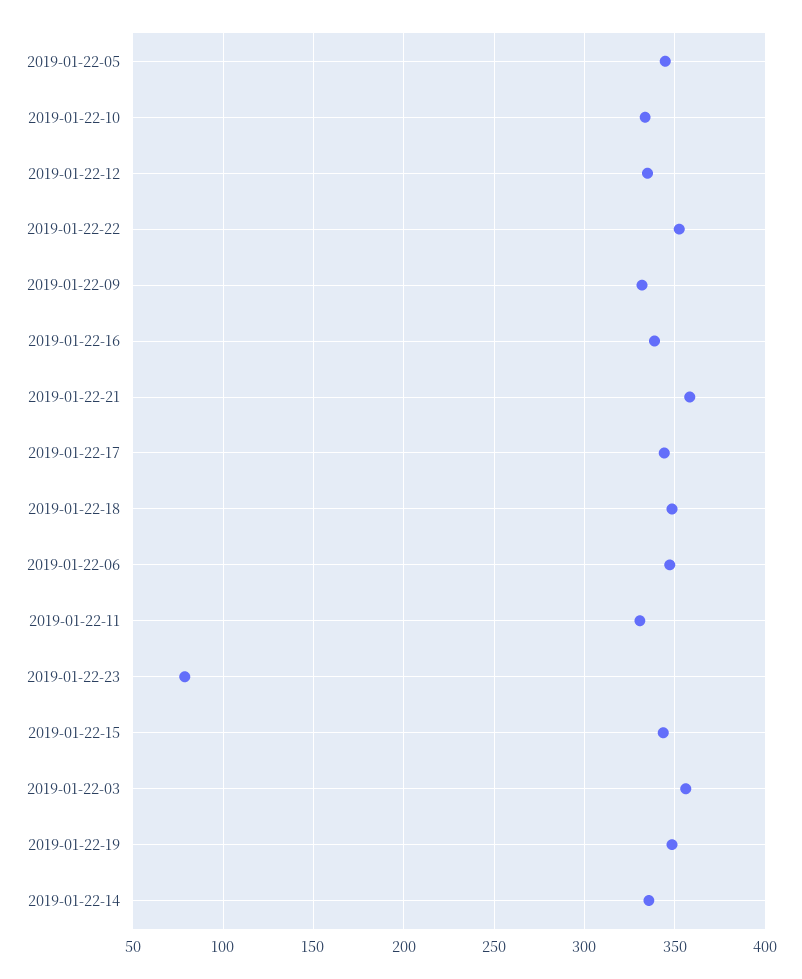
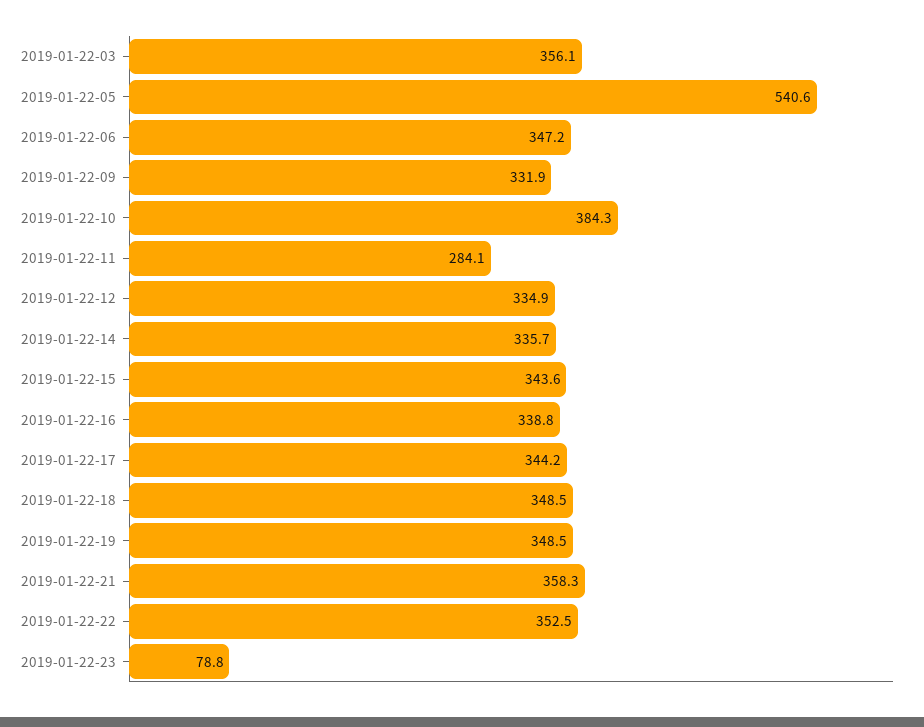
  {
-   "2019-01-22-05": 345,
+   "2019-01-22-05": 540.6,
-   "2019-01-22-10": 335,
+   "2019-01-22-10": 384.3,
    "2019-01-22-12": 334.9,
    "2019-01-22-22": 352.5,
    "2019-01-22-09": 331.9,
    "2019-01-22-16": 338.8,
    "2019-01-22-21": 358.3,
    "2019-01-22-17": 344.2,
    "2019-01-22-18": 348.5,
    "2019-01-22-06": 347.2,
-   "2019-01-22-11": 330,
+   "2019-01-22-11": 284.1,
    "2019-01-22-23": 78.8,
    "2019-01-22-15": 343.6,
    "2019-01-22-03": 356.1,
    "2019-01-22-19": 348.5,
    "2019-01-22-14": 335.7
  }

